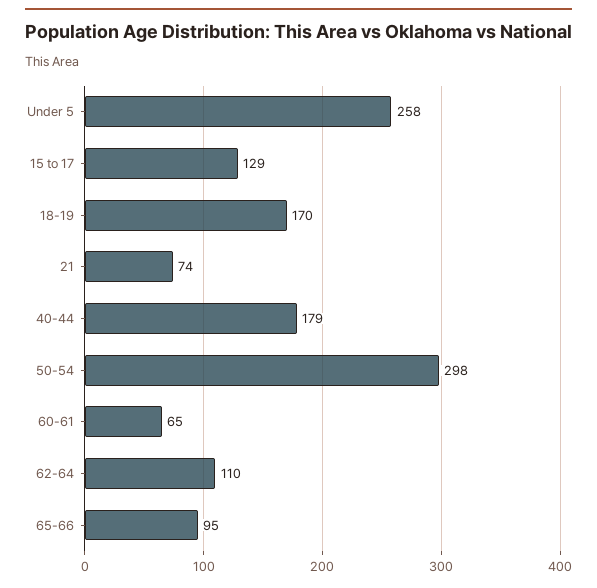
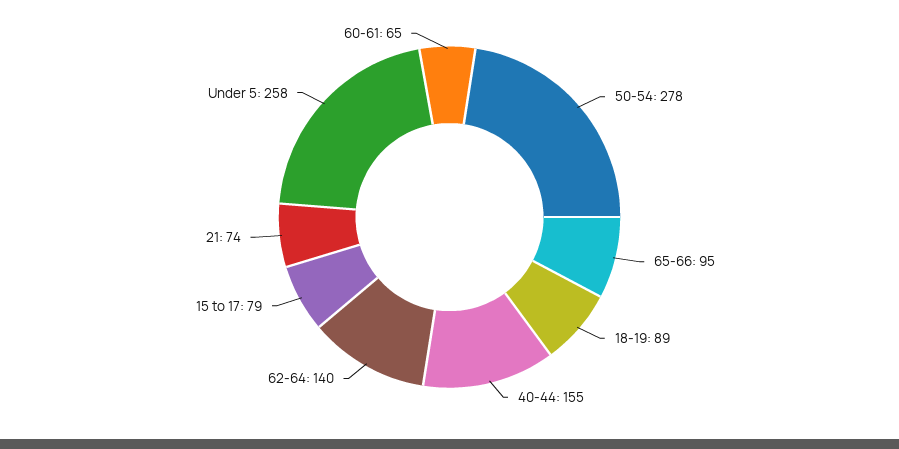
  {
    "Under 5": 258,
-   "15 to 17": 129,
+   "15 to 17": 79,
-   "18-19": 170,
+   "18-19": 89,
    "21": 74,
-   "40-44": 179,
+   "40-44": 155,
-   "50-54": 298,
+   "50-54": 278,
    "60-61": 65,
-   "62-64": 110,
+   "62-64": 140,
    "65-66": 95
  }

